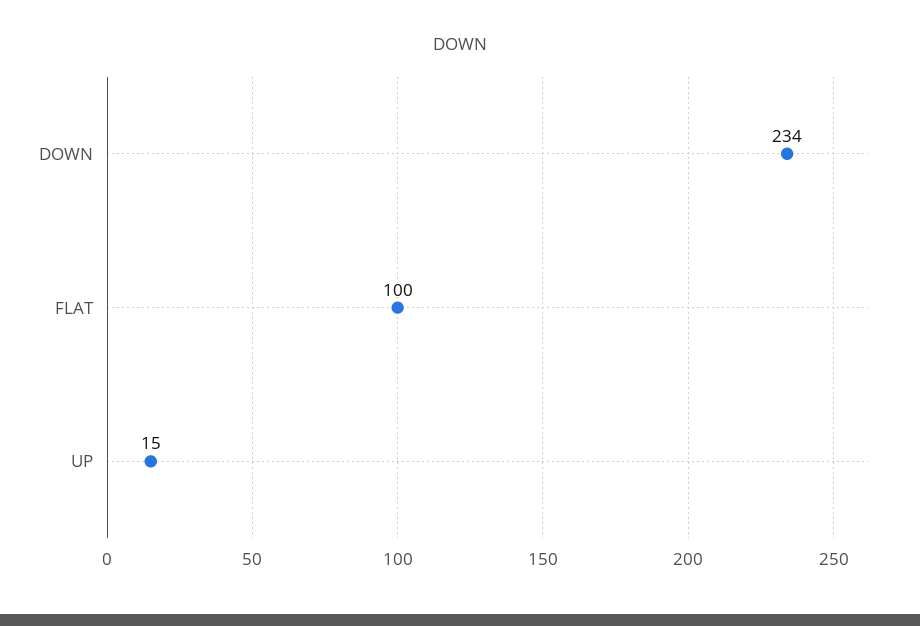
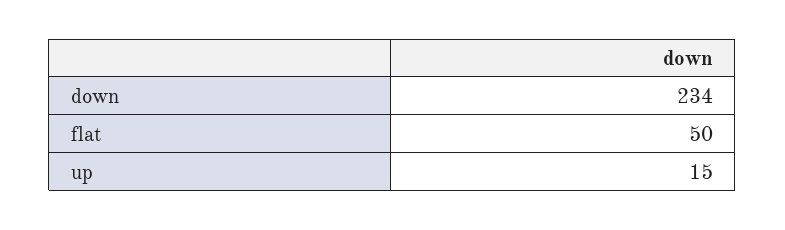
  {
    "DOWN": 234,
-   "FLAT": 100,
+   "FLAT": 50,
    "UP": 15
  }

